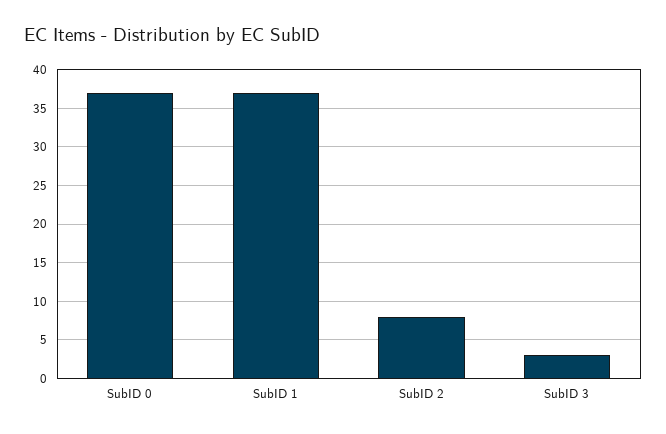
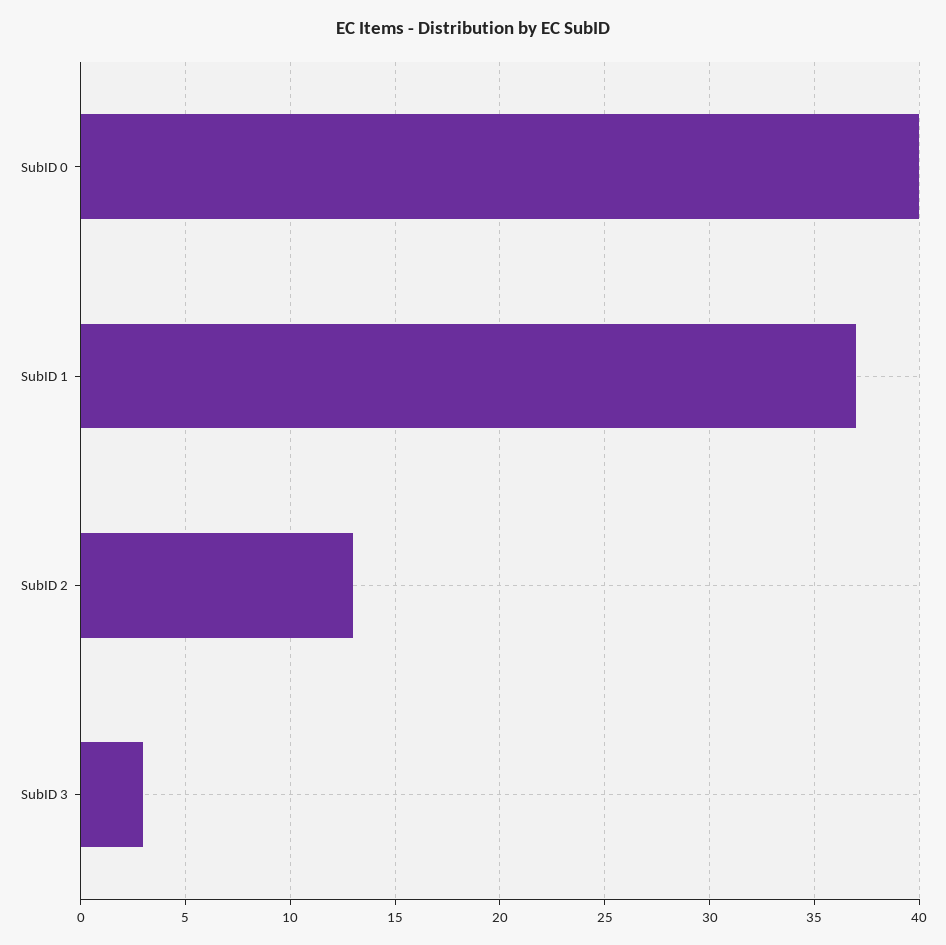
  {
-   "SubID 0": 37,
+   "SubID 0": 40,
    "SubID 1": 37,
-   "SubID 2": 8,
+   "SubID 2": 13,
    "SubID 3": 3
  }

